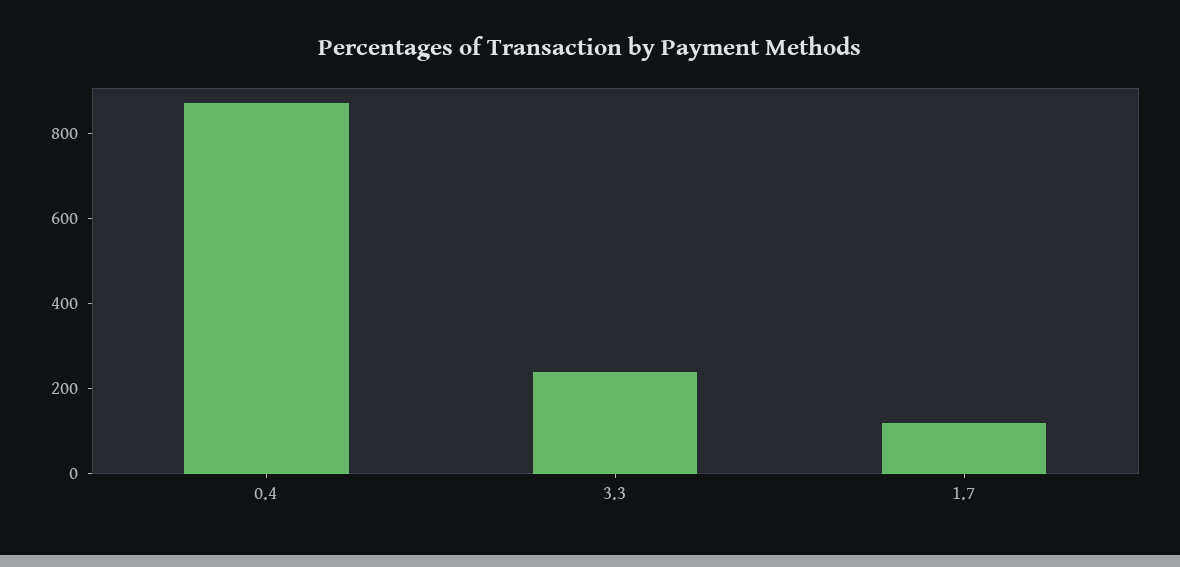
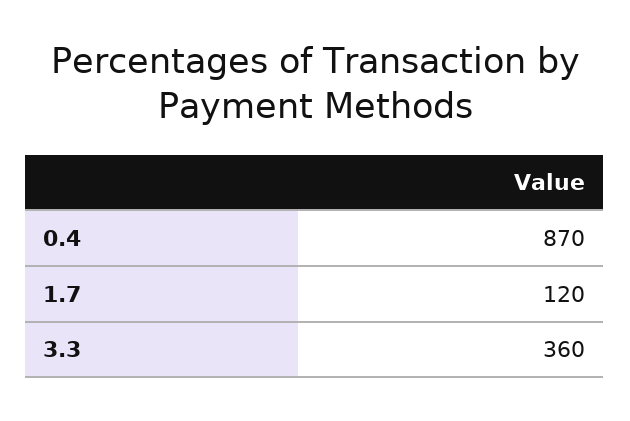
  {
    "0.4": 870,
-   "3.3": 250,
+   "3.3": 360,
    "1.7": 120
  }

